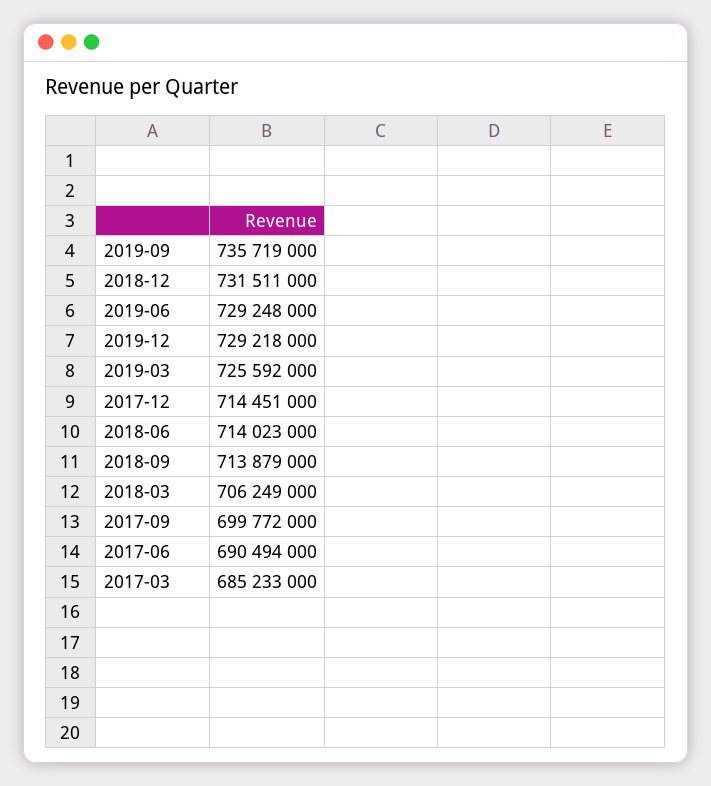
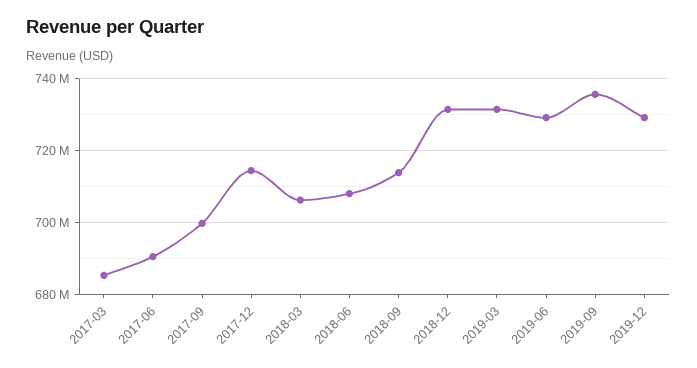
  {
    "2019-09": 735719000,
    "2018-12": 731511000,
    "2019-06": 729248000,
    "2019-12": 729218000,
-   "2019-03": 725592000,
+   "2019-03": 732000000,
    "2017-12": 714451000,
-   "2018-06": 714023000,
+   "2018-06": 708000000,
    "2018-09": 713879000,
    "2018-03": 706249000,
    "2017-09": 699772000,
    "2017-06": 690494000,
    "2017-03": 685233000
  }

